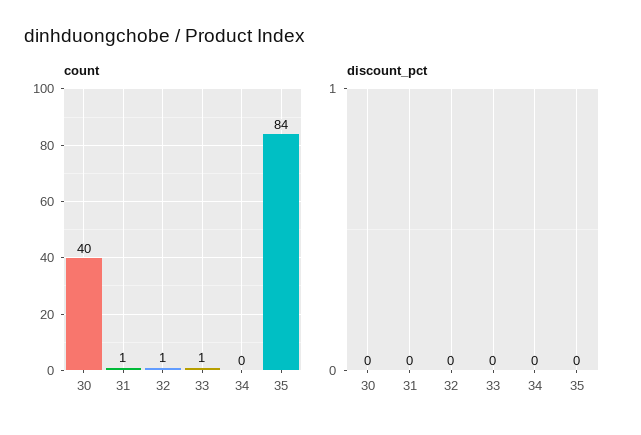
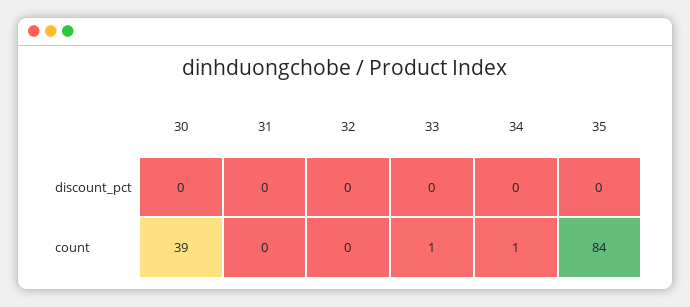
  {
    "count": {
-     "30": 40,
+     "30": 39,
-     "31": 1,
+     "31": 0,
-     "32": 1,
+     "32": 0,
      "33": 1,
-     "34": 0,
+     "34": 1,
      "35": 84
    },
    "discount_pct": {
      "30": 0,
      "31": 0,
      "32": 0,
      "33": 0,
      "34": 0,
      "35": 0
    }
  }

